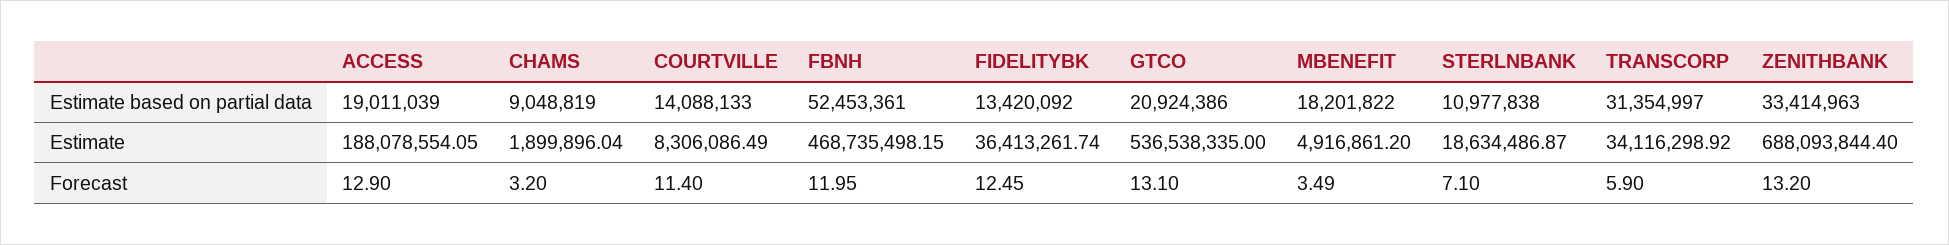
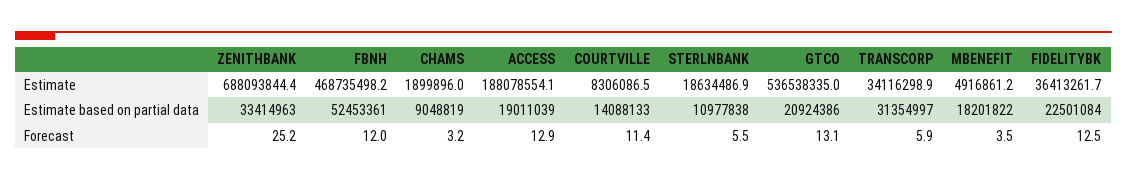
  {
    "ACCESS": {
      "Estimate based on partial data": 19011039,
      "Estimate": 188078554.05,
      "Forecast": 12.9
    },
    "CHAMS": {
      "Estimate based on partial data": 9048819,
      "Estimate": 1899896.04,
      "Forecast": 3.2
    },
    "COURTVILLE": {
      "Estimate based on partial data": 14088133,
      "Estimate": 8306086.49,
      "Forecast": 11.4
    },
    "FBNH": {
      "Estimate based on partial data": 52453361,
      "Estimate": 468735498.15,
      "Forecast": 11.95
    },
    "FIDELITYBK": {
-     "Estimate based on partial data": 13420092,
+     "Estimate based on partial data": 22501084,
      "Estimate": 36413261.74,
      "Forecast": 12.45
    },
    "GTCO": {
      "Estimate based on partial data": 20924386,
      "Estimate": 536538335,
      "Forecast": 13.1
    },
    "MBENEFIT": {
      "Estimate based on partial data": 18201822,
      "Estimate": 4916861.2,
      "Forecast": 3.49
    },
    "STERLNBANK": {
      "Estimate based on partial data": 10977838,
      "Estimate": 18634486.87,
-     "Forecast": 7.1
+     "Forecast": 5.5
    },
    "TRANSCORP": {
      "Estimate based on partial data": 31354997,
      "Estimate": 34116298.92,
      "Forecast": 5.9
    },
    "ZENITHBANK": {
      "Estimate based on partial data": 33414963,
      "Estimate": 688093844.4,
-     "Forecast": 13.2
+     "Forecast": 25.2
    }
  }

